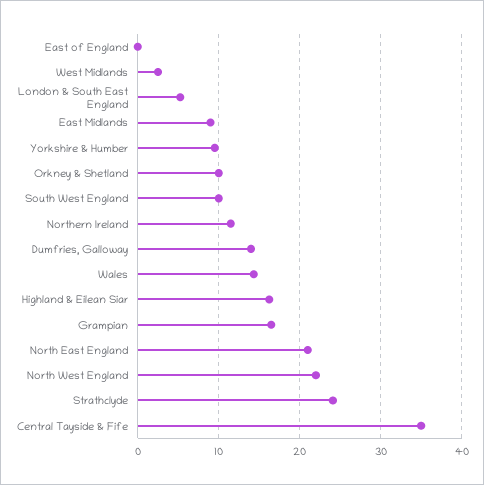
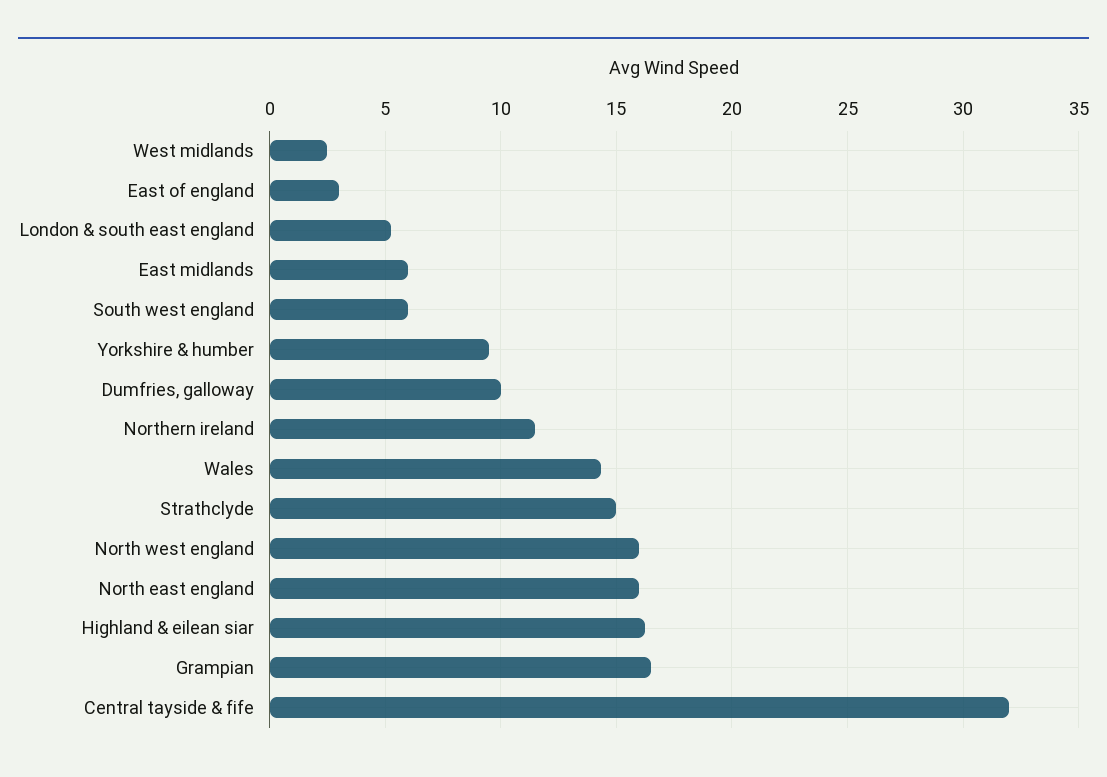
  {
-   "East of England": 0,
+   "East of England": 3,
    "West Midlands": 2.5,
    "London & South East England": 5.5,
-   "East Midlands": 9,
+   "East Midlands": 6,
    "Yorkshire & Humber": 9.5,
-   "Orkney & Shetland": 10,
-   "South West England": 10,
+   "South West England": 6,
    "Northern Ireland": 11.5,
-   "Dumfries, Galloway": 14,
+   "Dumfries, Galloway": 10,
    "Wales": 14.5,
    "Highland & Eilean Siar": 16.5,
    "Grampian": 16.5,
-   "North East England": 21,
+   "North East England": 16,
-   "North West England": 22,
+   "North West England": 16,
-   "Strathclyde": 24,
+   "Strathclyde": 15,
-   "Central Tayside & Fife": 35
+   "Central Tayside & Fife": 32
  }

